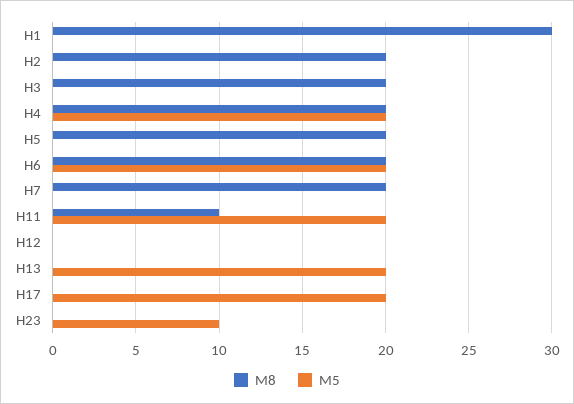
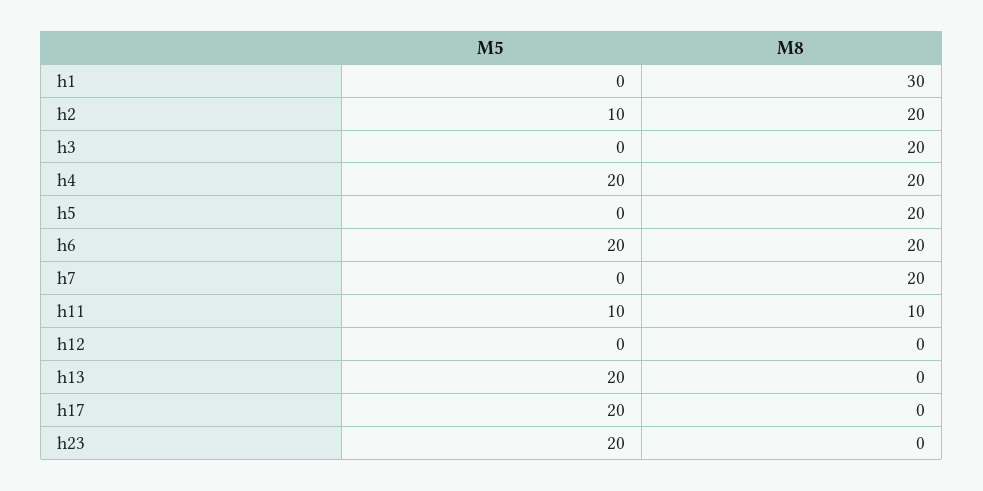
  {
    "M8": {
      "H1": 30,
      "H2": 20,
      "H3": 20,
      "H4": 20,
      "H5": 20,
      "H6": 20,
      "H7": 20,
      "H11": 10,
      "H12": 0,
      "H13": 0,
      "H17": 0,
      "H23": 0
    },
    "M5": {
      "H1": 0,
-     "H2": 0,
+     "H2": 10,
      "H3": 0,
      "H4": 20,
      "H5": 0,
      "H6": 20,
      "H7": 0,
-     "H11": 20,
+     "H11": 10,
      "H12": 0,
      "H13": 20,
      "H17": 20,
-     "H23": 10
+     "H23": 20
    }
  }

